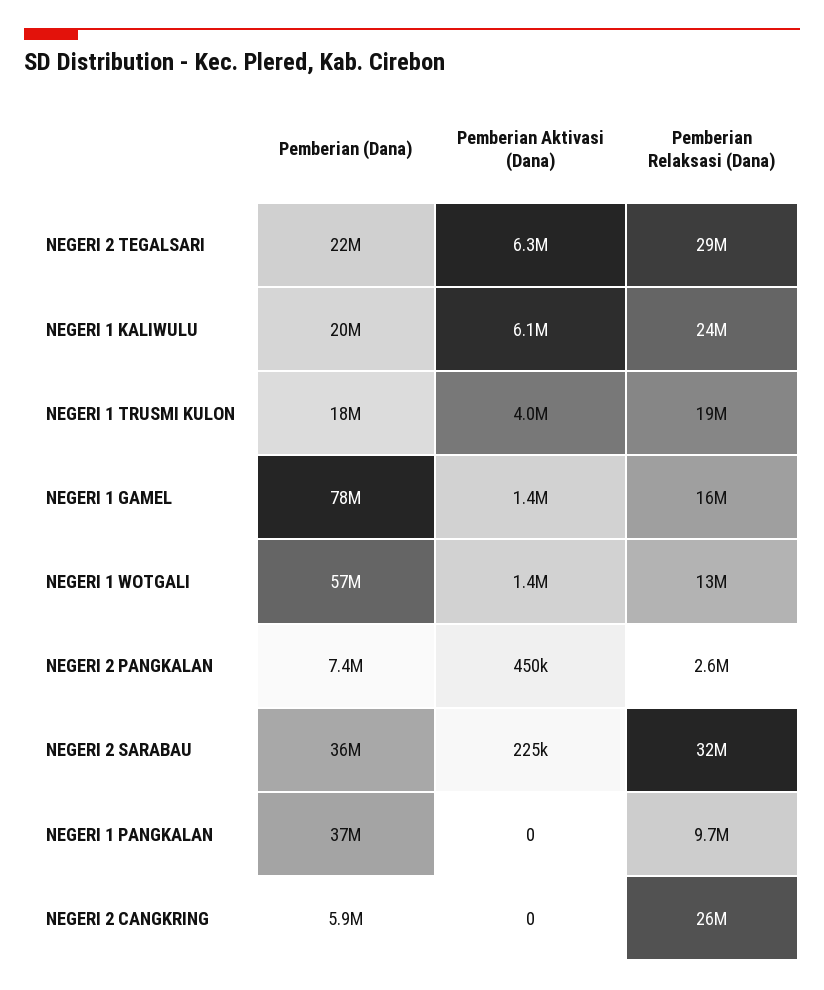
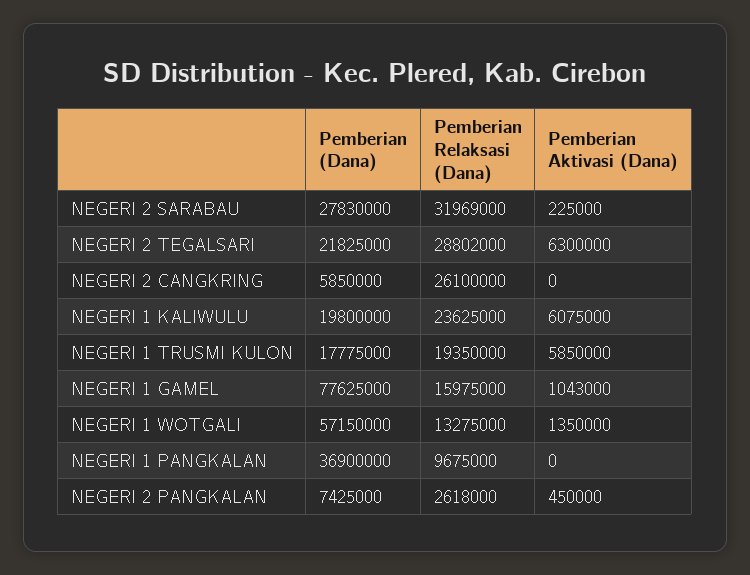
  {
    "Pemberian (Dana)": {
      "NEGERI 2 TEGALSARI": 21825000,
      "NEGERI 1 KALIWULU": 19800000,
      "NEGERI 1 TRUSMI KULON": 17775000,
      "NEGERI 1 GAMEL": 77625000,
      "NEGERI 1 WOTGALI": 57150000,
      "NEGERI 2 PANGKALAN": 7425000,
-     "NEGERI 2 SARABAU": 36000000,
+     "NEGERI 2 SARABAU": 27830000,
      "NEGERI 1 PANGKALAN": 36900000,
      "NEGERI 2 CANGKRING": 5850000
    },
    "Pemberian Aktivasi (Dana)": {
      "NEGERI 2 TEGALSARI": 6300000,
      "NEGERI 1 KALIWULU": 6075000,
-     "NEGERI 1 TRUSMI KULON": 4000000,
+     "NEGERI 1 TRUSMI KULON": 5850000,
-     "NEGERI 1 GAMEL": 1400000,
+     "NEGERI 1 GAMEL": 1043000,
      "NEGERI 1 WOTGALI": 1350000,
      "NEGERI 2 PANGKALAN": 450000,
      "NEGERI 2 SARABAU": 225000,
      "NEGERI 1 PANGKALAN": 0,
      "NEGERI 2 CANGKRING": 0
    },
    "Pemberian Relaksasi (Dana)": {
      "NEGERI 2 TEGALSARI": 28802000,
      "NEGERI 1 KALIWULU": 23625000,
      "NEGERI 1 TRUSMI KULON": 19350000,
      "NEGERI 1 GAMEL": 15975000,
      "NEGERI 1 WOTGALI": 13275000,
      "NEGERI 2 PANGKALAN": 2618000,
      "NEGERI 2 SARABAU": 31969000,
      "NEGERI 1 PANGKALAN": 9675000,
      "NEGERI 2 CANGKRING": 26100000
    }
  }

